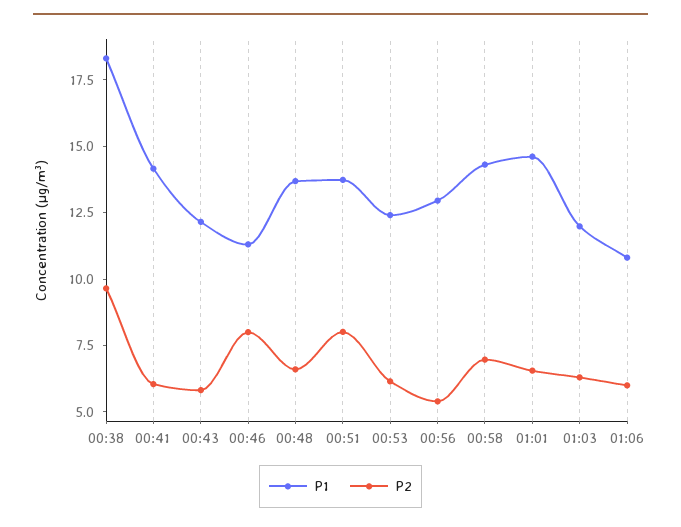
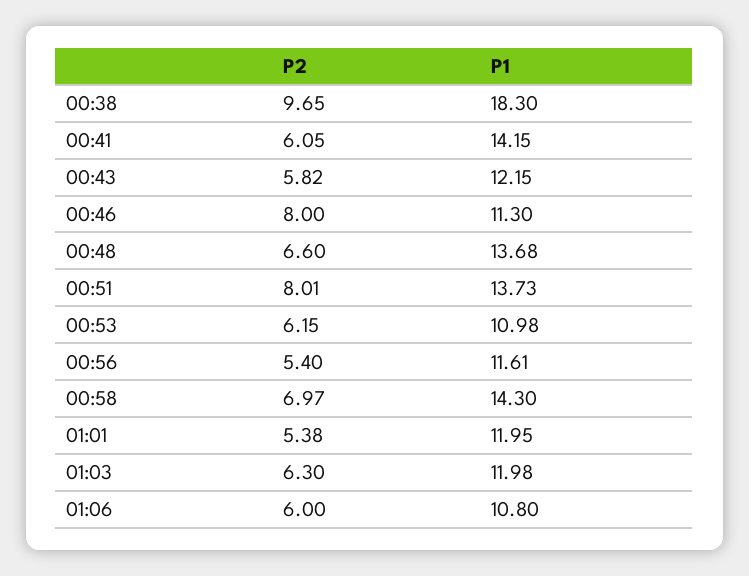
  {
    "P1": {
      "00:38": 18.3,
      "00:41": 14.15,
      "00:43": 12.15,
      "00:46": 11.3,
      "00:48": 13.68,
      "00:51": 13.73,
-     "00:53": 12.5,
+     "00:53": 10.98,
-     "00:56": 13,
+     "00:56": 11.61,
      "00:58": 14.3,
-     "01:01": 14.5,
+     "01:01": 11.95,
      "01:03": 11.98,
      "01:06": 10.8
    },
    "P2": {
      "00:38": 9.65,
      "00:41": 6.05,
      "00:43": 5.82,
      "00:46": 8,
      "00:48": 6.6,
      "00:51": 8.01,
      "00:53": 6.15,
      "00:56": 5.4,
      "00:58": 6.97,
-     "01:01": 6.5,
+     "01:01": 5.38,
      "01:03": 6.3,
      "01:06": 6
    }
  }

